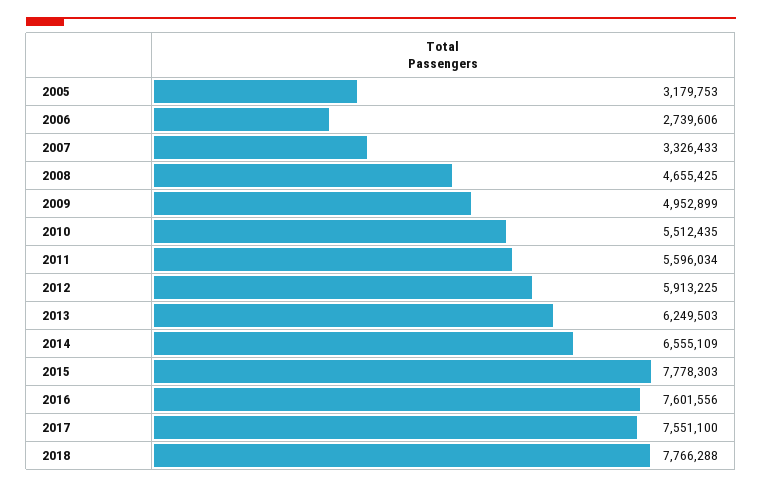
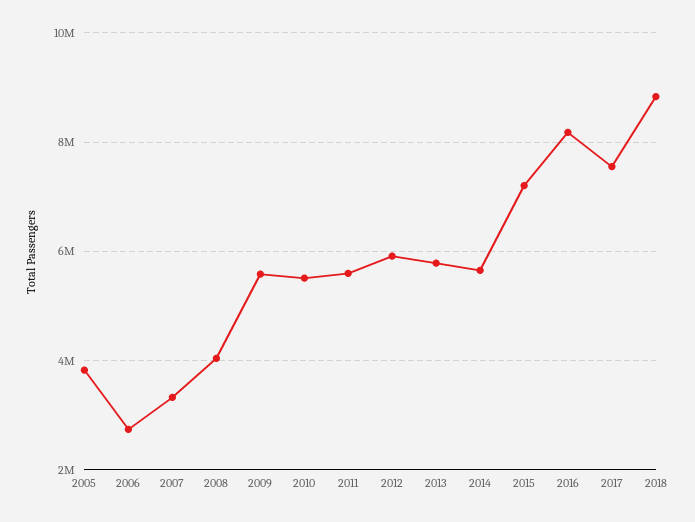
  {
-   "2005": 3179753,
+   "2005": 3800000,
    "2006": 2739606,
    "2007": 3326433,
-   "2008": 4655425,
+   "2008": 4000000,
-   "2009": 4952899,
+   "2009": 5600000,
    "2010": 5512435,
    "2011": 5596034,
    "2012": 5913225,
-   "2013": 6249503,
+   "2013": 5800000,
-   "2014": 6555109,
+   "2014": 5600000,
-   "2015": 7778303,
+   "2015": 7200000,
-   "2016": 7601556,
+   "2016": 8200000,
    "2017": 7551100,
-   "2018": 7766288
+   "2018": 8800000
  }

